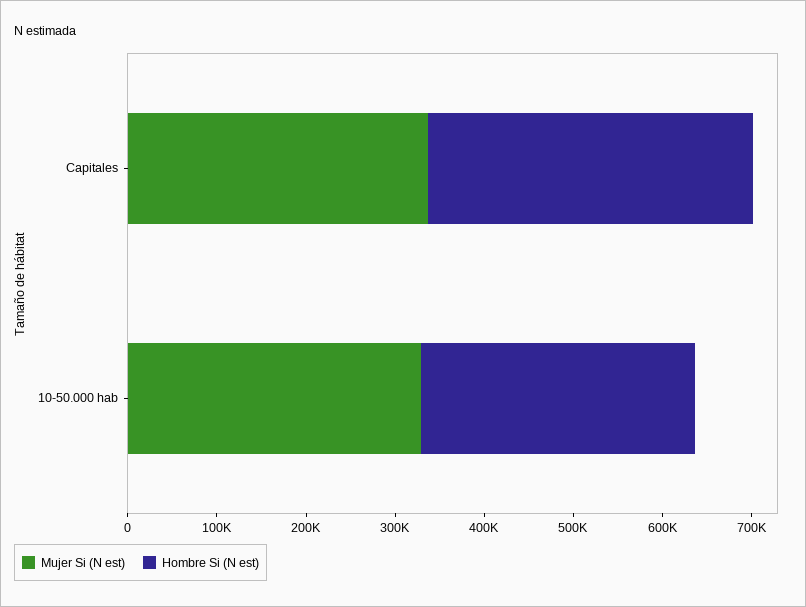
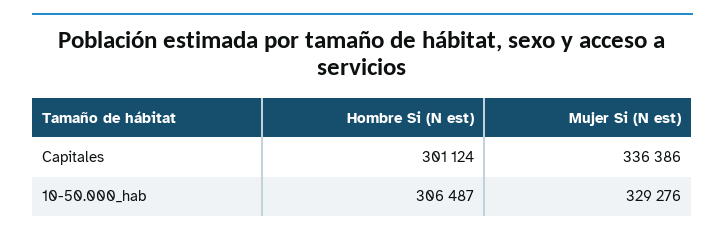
  {
    "Mujer Si (N est)": {
      "Capitales": 336386,
      "10-50.000 hab": 329276
    },
    "Hombre Si (N est)": {
-     "Capitales": 360000,
+     "Capitales": 301124,
      "10-50.000 hab": 306487
    }
  }

